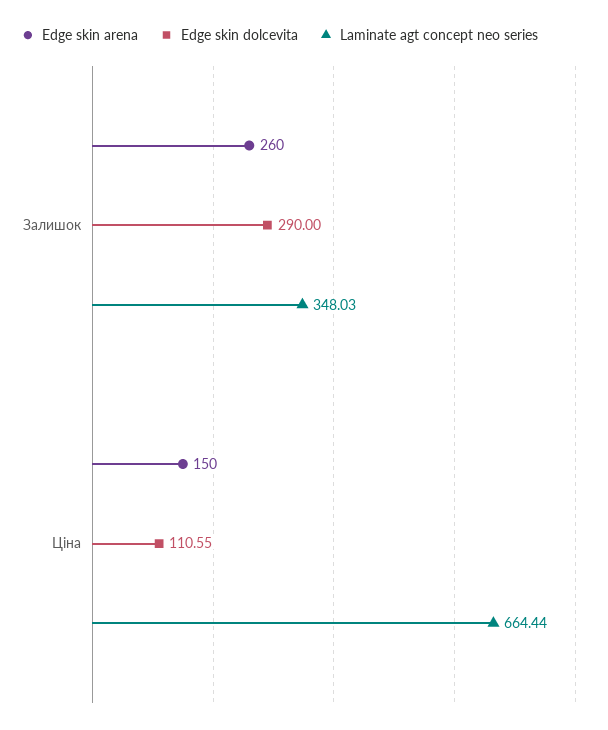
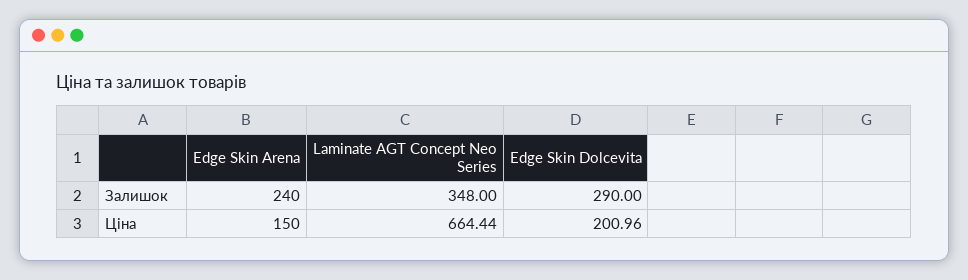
  {
    "Edge skin arena": {
-     "Залишок": 260,
+     "Залишок": 240,
      "Ціна": 150
    },
    "Edge skin dolcevita": {
      "Залишок": 290,
-     "Ціна": 110.55
+     "Ціна": 200.96
    },
    "Laminate agt concept neo series": {
-     "Залишок": 348.03,
+     "Залишок": 348,
      "Ціна": 664.44
    }
  }

